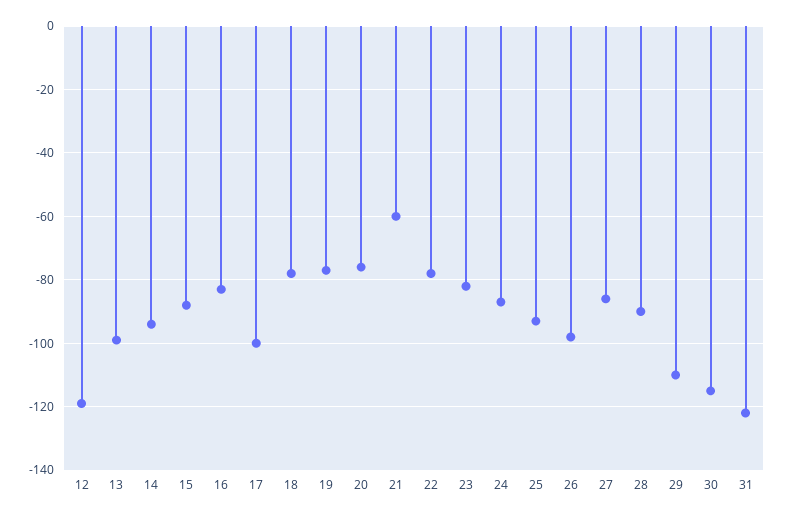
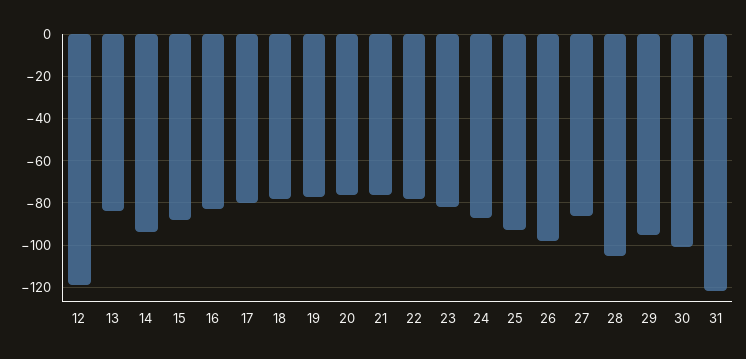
  {
    "12": -120,
-   "13": -100,
+   "13": -85,
    "14": -95,
    "15": -90,
    "16": -85,
-   "17": -100,
+   "17": -80,
    "18": -80,
    "19": -75,
    "20": -75,
-   "21": -60,
+   "21": -75,
    "22": -80,
    "23": -80,
    "24": -85,
    "25": -95,
    "26": -100,
    "27": -85,
-   "28": -90,
+   "28": -105,
-   "29": -110,
+   "29": -95,
-   "30": -115,
+   "30": -100,
    "31": -120
  }

